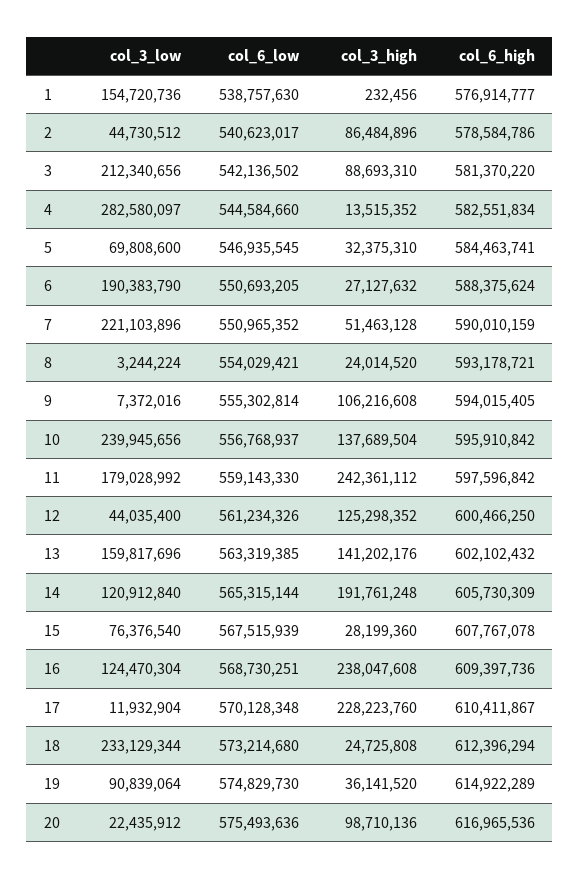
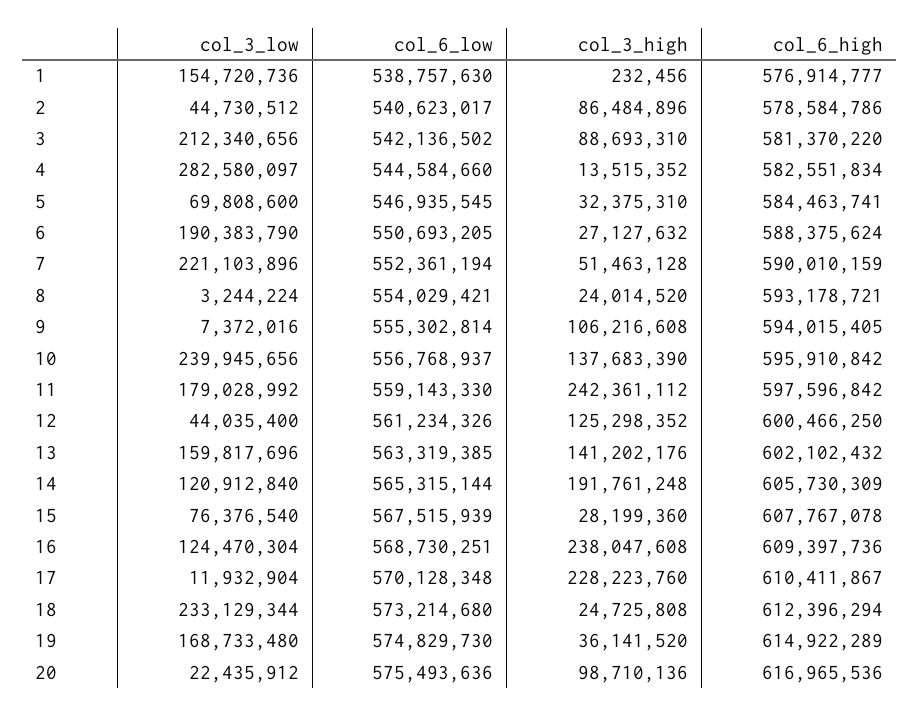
  {
    "col_3_low": {
      "1": 154720736,
      "2": 44730512,
      "3": 212340656,
      "4": 282580097,
      "5": 69808600,
      "6": 190383790,
      "7": 221103896,
      "8": 3244224,
      "9": 7372016,
      "10": 239945656,
      "11": 179028992,
      "12": 44035400,
      "13": 159817696,
      "14": 120912840,
      "15": 76376540,
      "16": 124470304,
      "17": 11932904,
      "18": 233129344,
-     "19": 90839064,
+     "19": 168733480,
      "20": 22435912
    },
    "col_6_low": {
      "1": 538757630,
      "2": 540623017,
      "3": 542136502,
      "4": 544584660,
      "5": 546935545,
      "6": 550693205,
-     "7": 550965352,
+     "7": 552361194,
      "8": 554029421,
      "9": 555302814,
      "10": 556768937,
      "11": 559143330,
      "12": 561234326,
      "13": 563319385,
      "14": 565315144,
      "15": 567515939,
      "16": 568730251,
      "17": 570128348,
      "18": 573214680,
      "19": 574829730,
      "20": 575493636
    },
    "col_3_high": {
      "1": 232456,
      "2": 86484896,
      "3": 88693310,
      "4": 13515352,
      "5": 32375310,
      "6": 27127632,
      "7": 51463128,
      "8": 24014520,
      "9": 106216608,
-     "10": 137689504,
+     "10": 137683390,
      "11": 242361112,
      "12": 125298352,
      "13": 141202176,
      "14": 191761248,
      "15": 28199360,
      "16": 238047608,
      "17": 228223760,
      "18": 24725808,
      "19": 36141520,
      "20": 98710136
    },
    "col_6_high": {
      "1": 576914777,
      "2": 578584786,
      "3": 581370220,
      "4": 582551834,
      "5": 584463741,
      "6": 588375624,
      "7": 590010159,
      "8": 593178721,
      "9": 594015405,
      "10": 595910842,
      "11": 597596842,
      "12": 600466250,
      "13": 602102432,
      "14": 605730309,
      "15": 607767078,
      "16": 609397736,
      "17": 610411867,
      "18": 612396294,
      "19": 614922289,
      "20": 616965536
    }
  }

